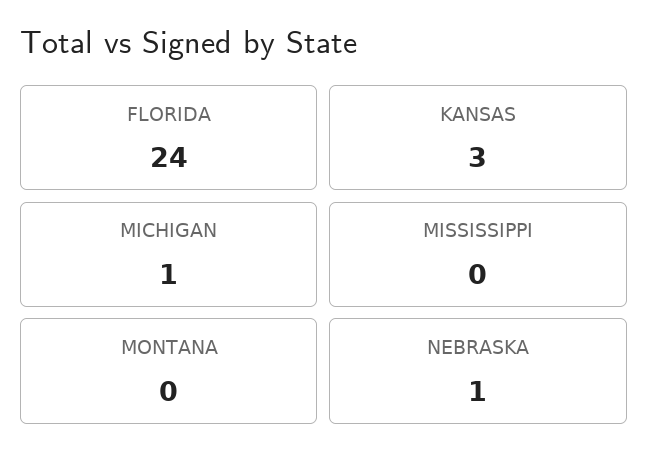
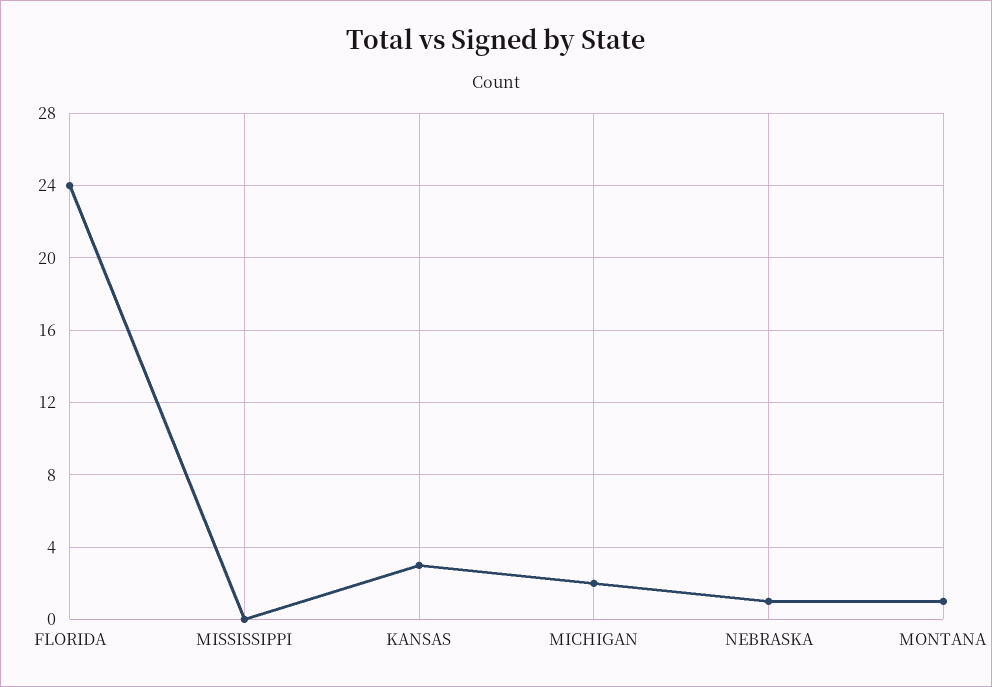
  {
    "FLORIDA": 24,
    "KANSAS": 3,
-   "MICHIGAN": 1,
+   "MICHIGAN": 2,
    "MISSISSIPPI": 0,
-   "MONTANA": 0,
+   "MONTANA": 1,
    "NEBRASKA": 1
  }

